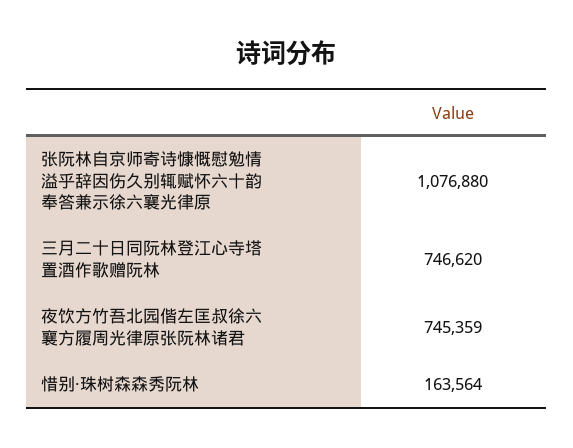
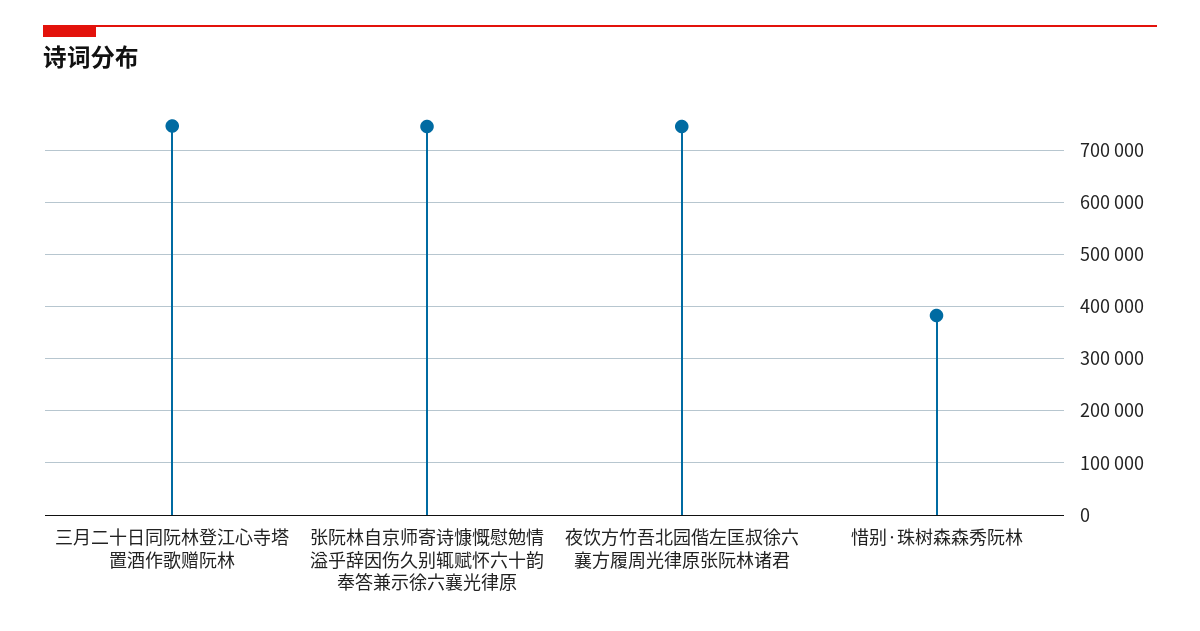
  {
-   "张阮林自京师寄诗慷慨慰勉情溢乎辞因伤久别辄赋怀六十韵奉答兼示徐六襄光律原": 1076880,
+   "张阮林自京师寄诗慷慨慰勉情溢乎辞因伤久别辄赋怀六十韵奉答兼示徐六襄光律原": 740000,
    "三月二十日同阮林登江心寺塔置酒作歌赠阮林": 746620,
    "夜饮方竹吾北园偕左匡叔徐六襄方履周光律原张阮林诸君": 745359,
-   "惜别·珠树森森秀阮林": 163564
+   "惜别·珠树森森秀阮林": 380000
  }

